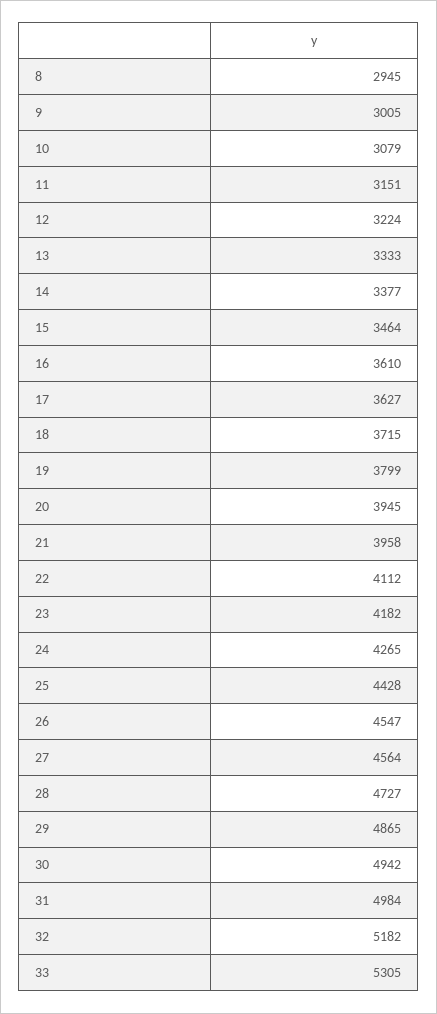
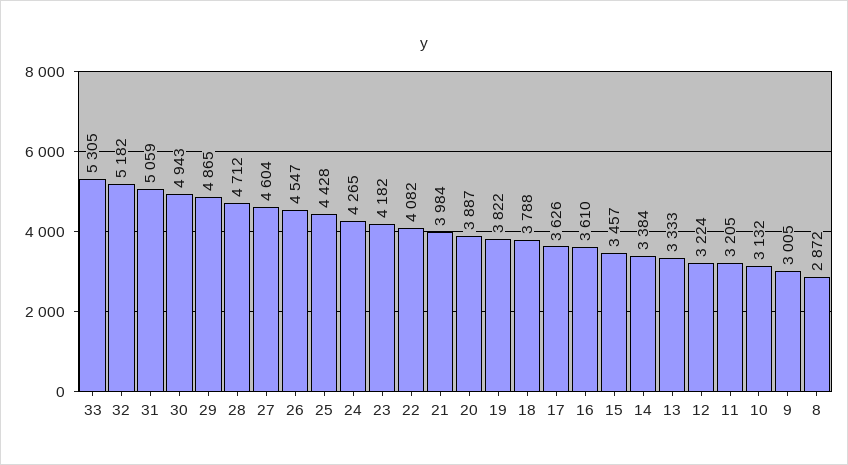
  {
-   "8": 2945,
+   "8": 2872,
    "9": 3005,
-   "10": 3079,
+   "10": 3132,
-   "11": 3151,
+   "11": 3205,
    "12": 3224,
    "13": 3333,
-   "14": 3377,
+   "14": 3384,
-   "15": 3464,
+   "15": 3457,
    "16": 3610,
-   "17": 3627,
+   "17": 3626,
-   "18": 3715,
+   "18": 3788,
-   "19": 3799,
+   "19": 3822,
-   "20": 3945,
+   "20": 3887,
-   "21": 3958,
+   "21": 3984,
-   "22": 4112,
+   "22": 4082,
    "23": 4182,
    "24": 4265,
    "25": 4428,
    "26": 4547,
-   "27": 4564,
+   "27": 4604,
-   "28": 4727,
+   "28": 4712,
    "29": 4865,
-   "30": 4942,
+   "30": 4943,
-   "31": 4984,
+   "31": 5059,
    "32": 5182,
    "33": 5305
  }

